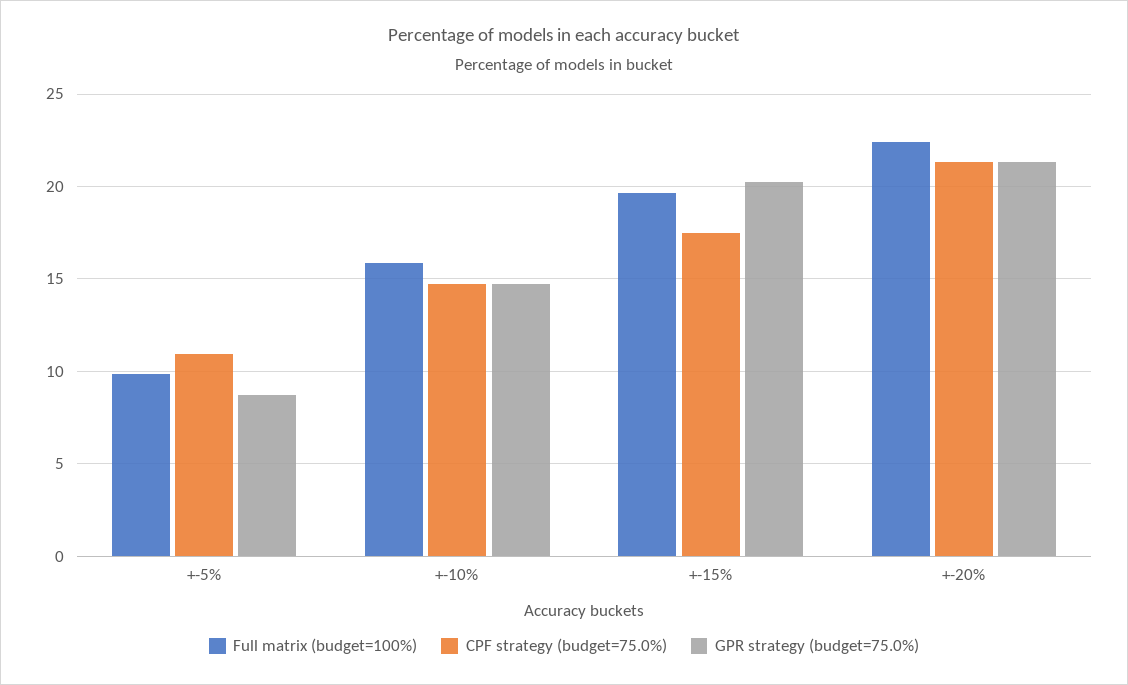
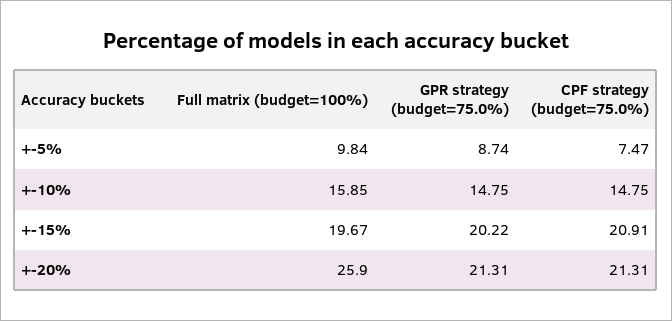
  {
    "Full matrix (budget=100%)": {
      "+-5%": 9.84,
      "+-10%": 15.85,
      "+-15%": 19.67,
-     "+-20%": 22.5
+     "+-20%": 25.9
    },
    "CPF strategy (budget=75.0%)": {
-     "+-5%": 11,
+     "+-5%": 7.47,
      "+-10%": 14.75,
-     "+-15%": 17.5,
+     "+-15%": 20.91,
      "+-20%": 21.31
    },
    "GPR strategy (budget=75.0%)": {
      "+-5%": 8.74,
      "+-10%": 14.75,
      "+-15%": 20.22,
      "+-20%": 21.31
    }
  }

